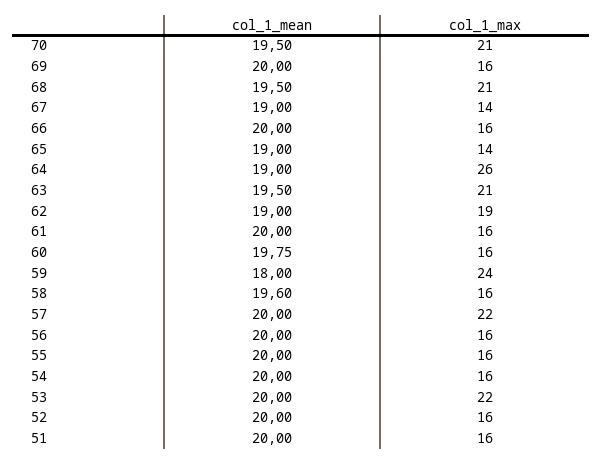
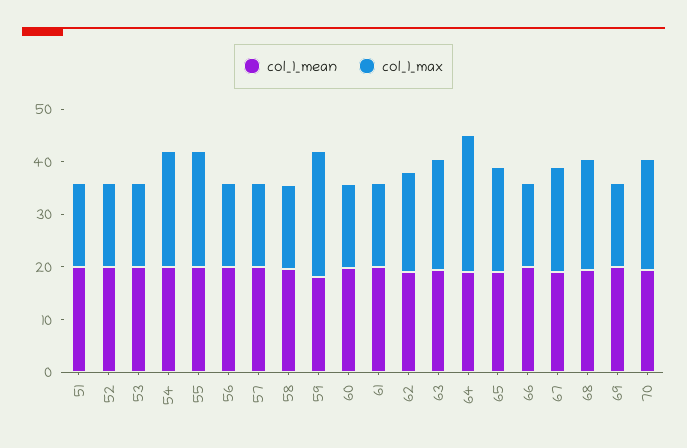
  {
    "col_1_mean": {
      "70": 19.5,
      "69": 20,
      "68": 19.5,
      "67": 19,
      "66": 20,
      "65": 19,
      "64": 19,
      "63": 19.5,
      "62": 19,
      "61": 20,
      "60": 19.75,
      "59": 18,
      "58": 19.6,
      "57": 20,
      "56": 20,
      "55": 20,
      "54": 20,
      "53": 20,
      "52": 20,
      "51": 20
    },
    "col_1_max": {
      "70": 21,
      "69": 16,
      "68": 21,
-     "67": 14,
+     "67": 20,
      "66": 16,
-     "65": 14,
+     "65": 20,
      "64": 26,
      "63": 21,
      "62": 19,
      "61": 16,
      "60": 16,
      "59": 24,
      "58": 16,
-     "57": 22,
+     "57": 16,
      "56": 16,
-     "55": 16,
+     "55": 22,
-     "54": 16,
+     "54": 22,
-     "53": 22,
+     "53": 16,
      "52": 16,
      "51": 16
    }
  }

